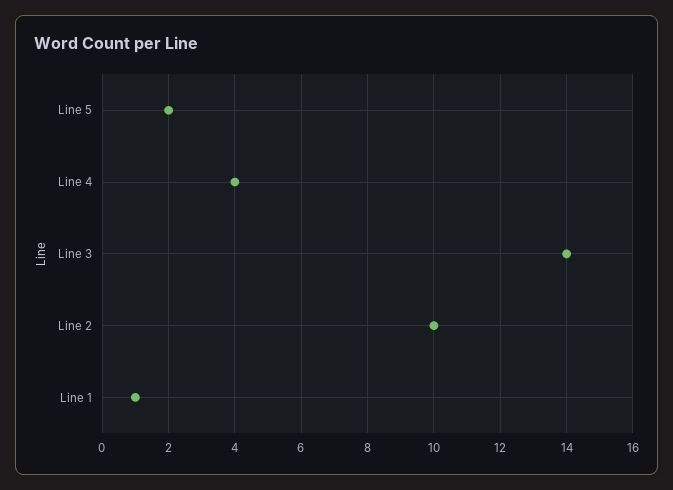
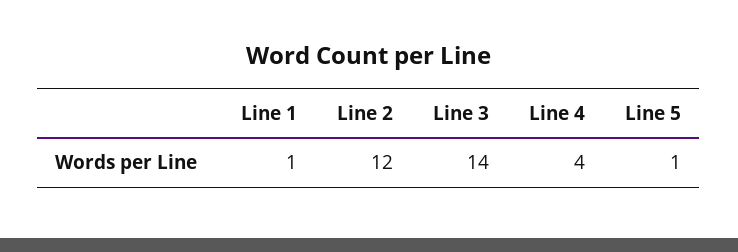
  {
-   "Line 5": 2,
+   "Line 5": 1,
    "Line 4": 4,
    "Line 3": 14,
-   "Line 2": 10,
+   "Line 2": 12,
    "Line 1": 1
  }

